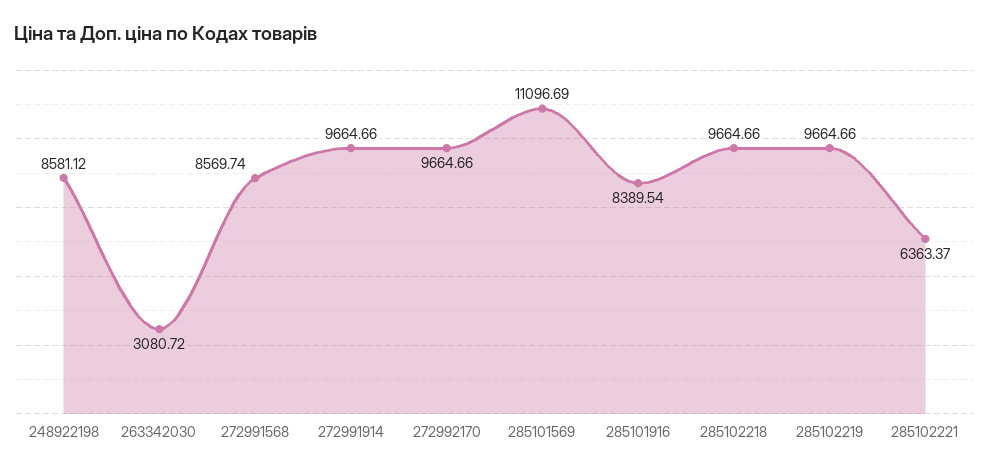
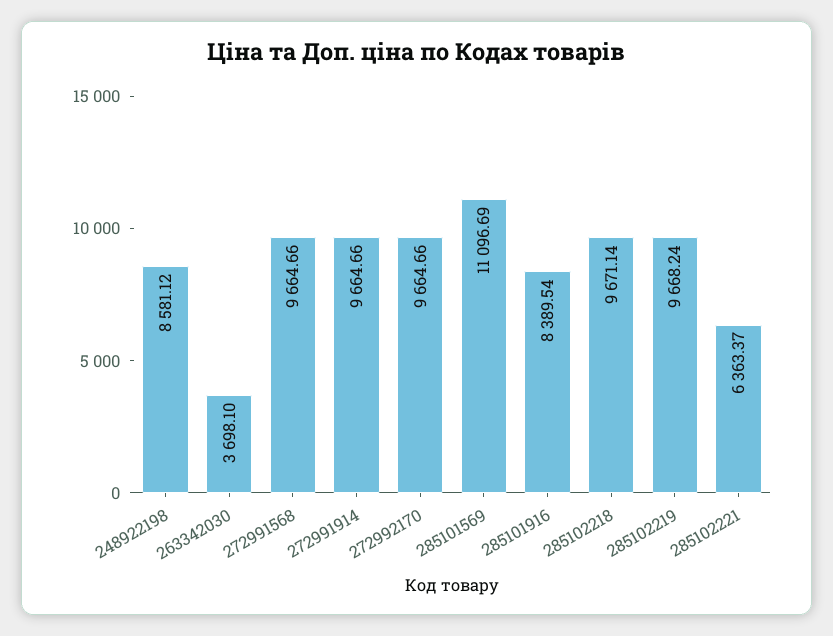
  {
    "248922198": 8581.12,
-   "263342030": 3080.72,
+   "263342030": 3698.1,
-   "272991568": 8569.74,
+   "272991568": 9664.66,
    "272991914": 9664.66,
    "272992170": 9664.66,
    "285101569": 11096.69,
    "285101916": 8389.54,
-   "285102218": 9664.66,
+   "285102218": 9671.14,
-   "285102219": 9664.66,
+   "285102219": 9668.24,
    "285102221": 6363.37
  }

